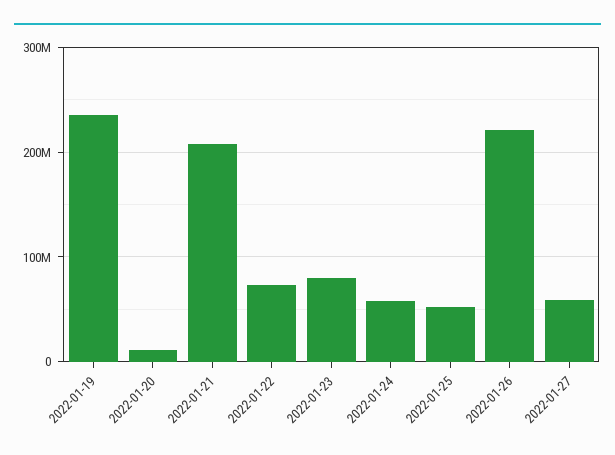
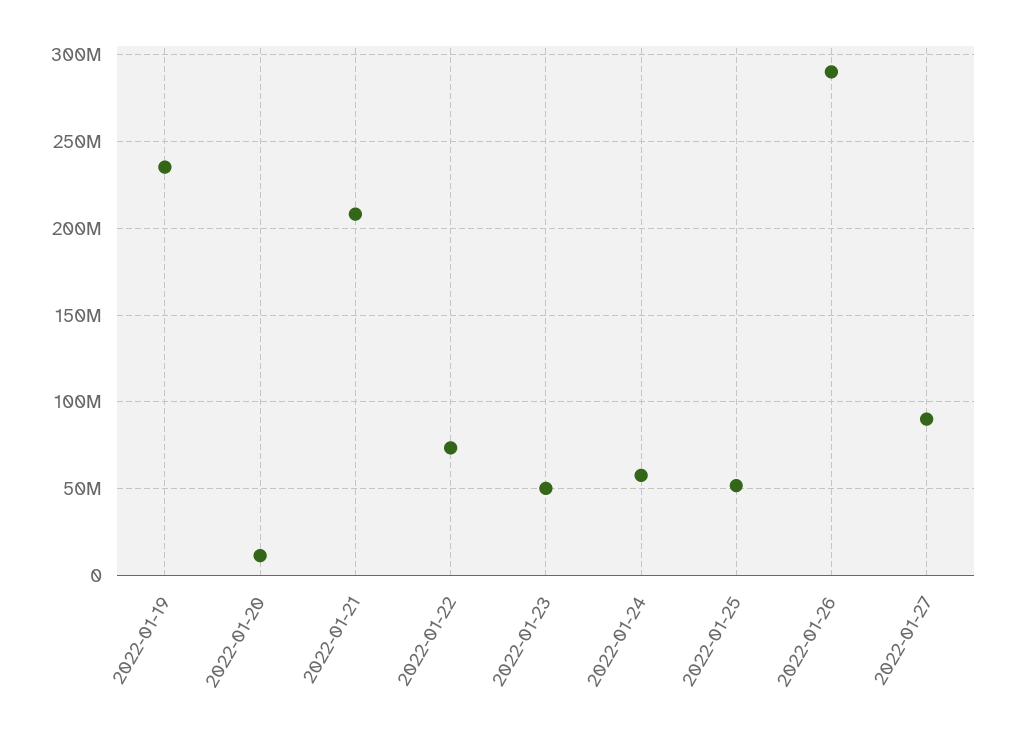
  {
    "2022-01-19": 235000000,
    "2022-01-20": 10000000,
    "2022-01-21": 210000000,
    "2022-01-22": 75000000,
-   "2022-01-23": 80000000,
+   "2022-01-23": 50000000,
    "2022-01-24": 60000000,
    "2022-01-25": 50000000,
-   "2022-01-26": 220000000,
+   "2022-01-26": 290000000,
-   "2022-01-27": 60000000
+   "2022-01-27": 90000000
  }

